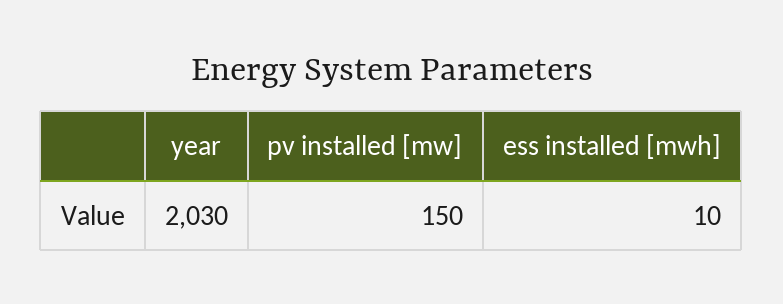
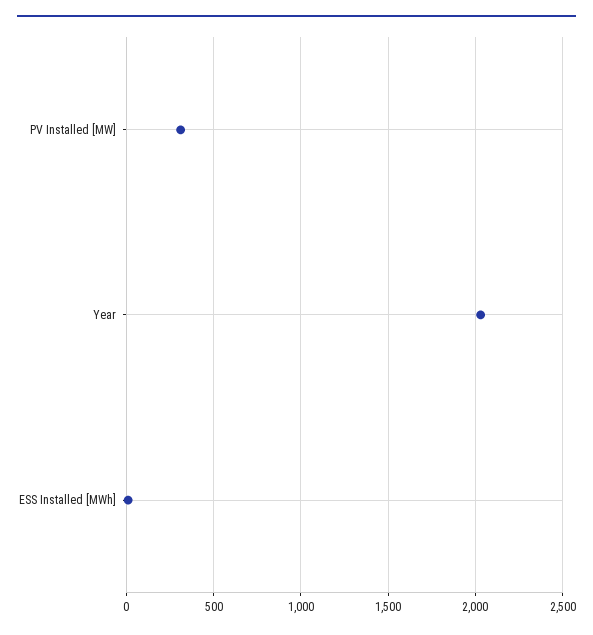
  {
    "year": 2030,
-   "pv installed [mw]": 150,
+   "pv installed [mw]": 300,
    "ess installed [mwh]": 10
  }

